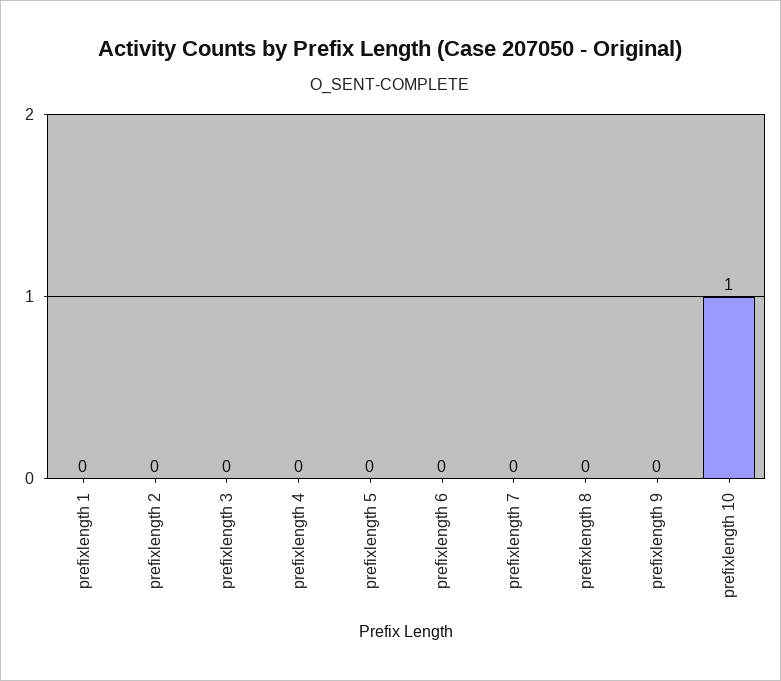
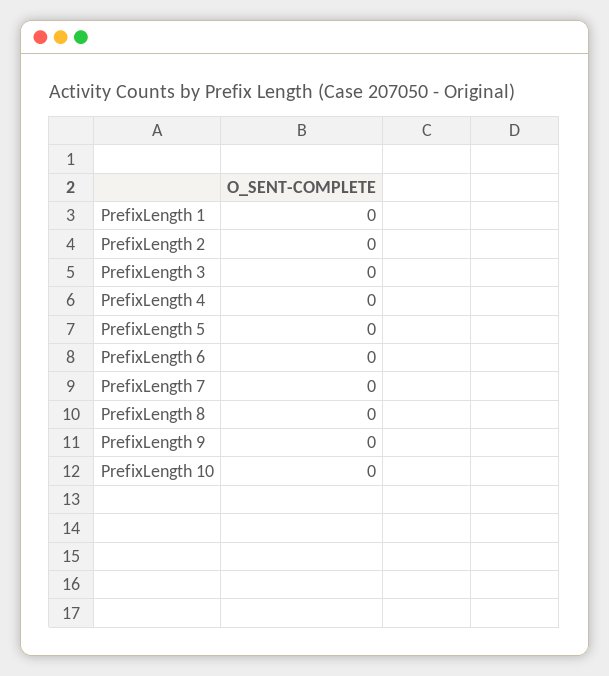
  {
    "prefixlength 1": 0,
    "prefixlength 2": 0,
    "prefixlength 3": 0,
    "prefixlength 4": 0,
    "prefixlength 5": 0,
    "prefixlength 6": 0,
    "prefixlength 7": 0,
    "prefixlength 8": 0,
    "prefixlength 9": 0,
-   "prefixlength 10": 1
+   "prefixlength 10": 0
  }

